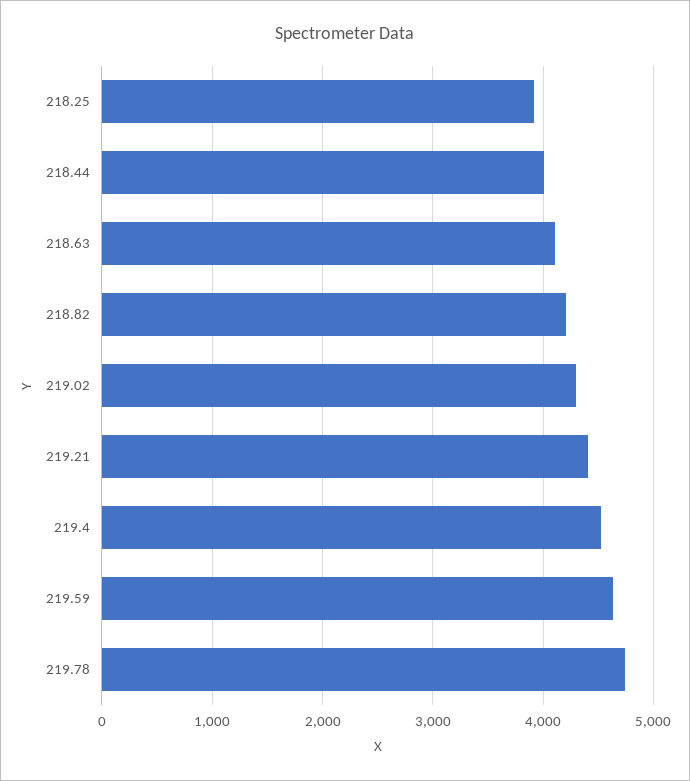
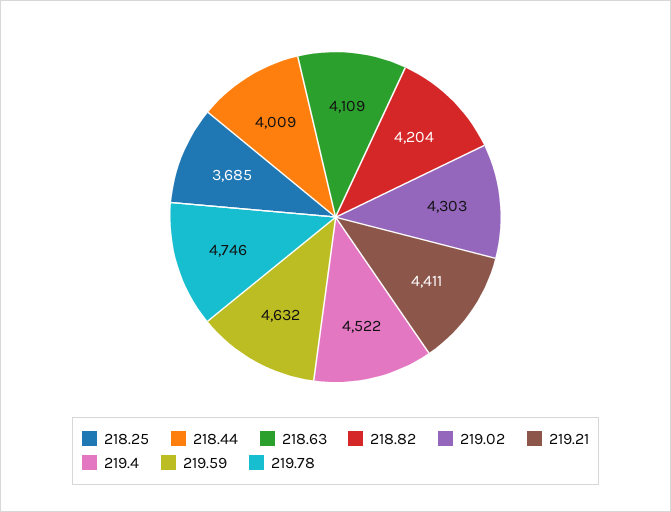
  {
-   "218.25": 3900,
+   "218.25": 3685,
    "218.44": 4009,
    "218.63": 4109,
    "218.82": 4204,
    "219.02": 4303,
    "219.21": 4411,
    "219.4": 4522,
    "219.59": 4632,
    "219.78": 4746
  }

